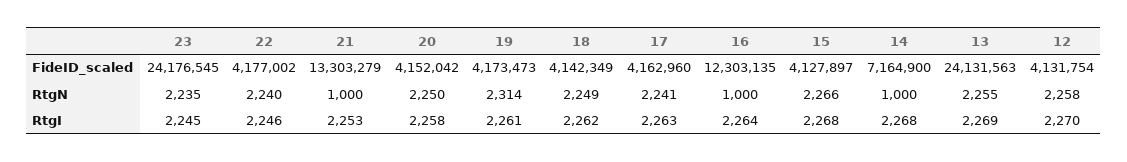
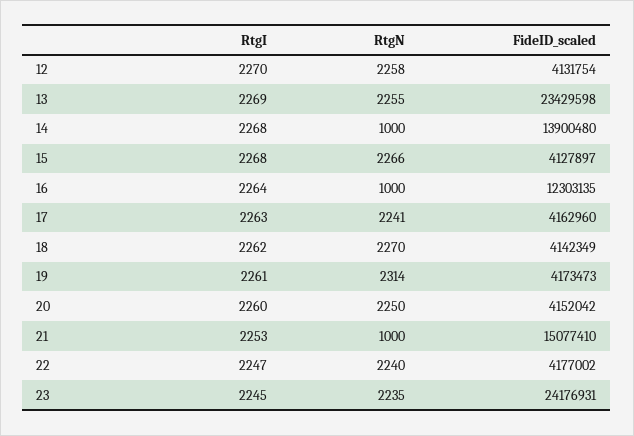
  {
    "23": {
-     "FideID_scaled": 24176545,
+     "FideID_scaled": 24176931,
      "RtgN": 2235,
      "RtgI": 2245
    },
    "22": {
      "FideID_scaled": 4177002,
      "RtgN": 2240,
-     "RtgI": 2246
+     "RtgI": 2247
    },
    "21": {
-     "FideID_scaled": 13303279,
+     "FideID_scaled": 15077410,
      "RtgN": 1000,
      "RtgI": 2253
    },
    "20": {
      "FideID_scaled": 4152042,
      "RtgN": 2250,
-     "RtgI": 2258
+     "RtgI": 2260
    },
    "19": {
      "FideID_scaled": 4173473,
      "RtgN": 2314,
      "RtgI": 2261
    },
    "18": {
      "FideID_scaled": 4142349,
-     "RtgN": 2249,
+     "RtgN": 2270,
      "RtgI": 2262
    },
    "17": {
      "FideID_scaled": 4162960,
      "RtgN": 2241,
      "RtgI": 2263
    },
    "16": {
      "FideID_scaled": 12303135,
      "RtgN": 1000,
      "RtgI": 2264
    },
    "15": {
      "FideID_scaled": 4127897,
      "RtgN": 2266,
      "RtgI": 2268
    },
    "14": {
-     "FideID_scaled": 7164900,
+     "FideID_scaled": 13900480,
      "RtgN": 1000,
      "RtgI": 2268
    },
    "13": {
-     "FideID_scaled": 24131563,
+     "FideID_scaled": 23429598,
      "RtgN": 2255,
      "RtgI": 2269
    },
    "12": {
      "FideID_scaled": 4131754,
      "RtgN": 2258,
      "RtgI": 2270
    }
  }

